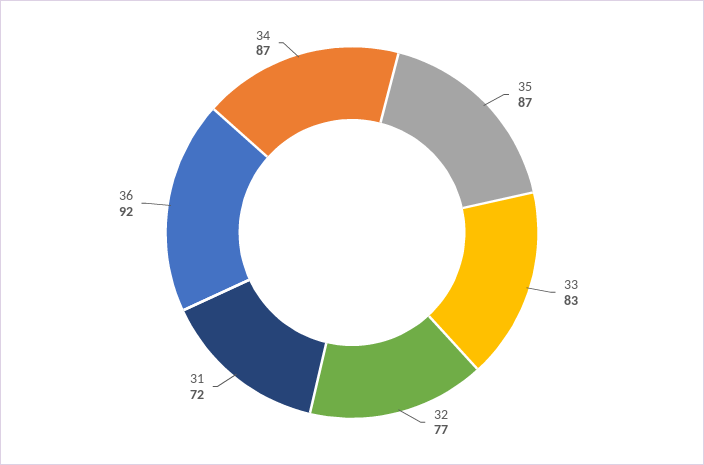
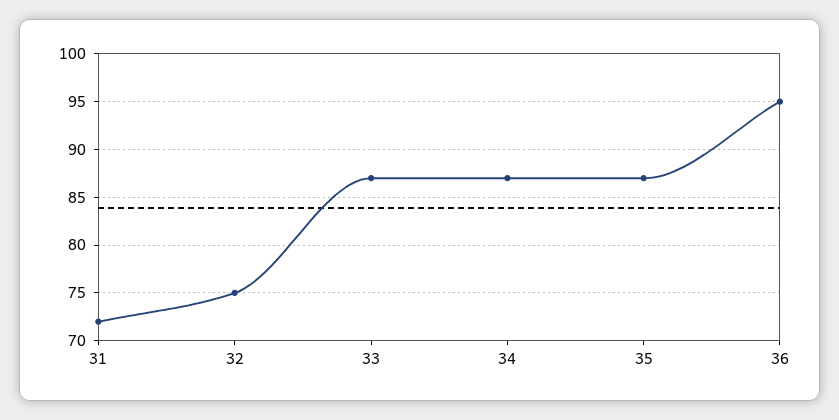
  {
    "35": 87,
-   "33": 83,
+   "33": 87,
-   "32": 77,
+   "32": 75,
    "31": 72,
-   "36": 92,
+   "36": 95,
    "34": 87
  }

